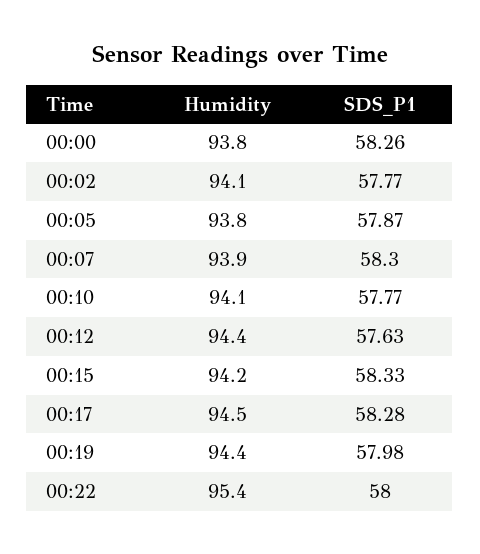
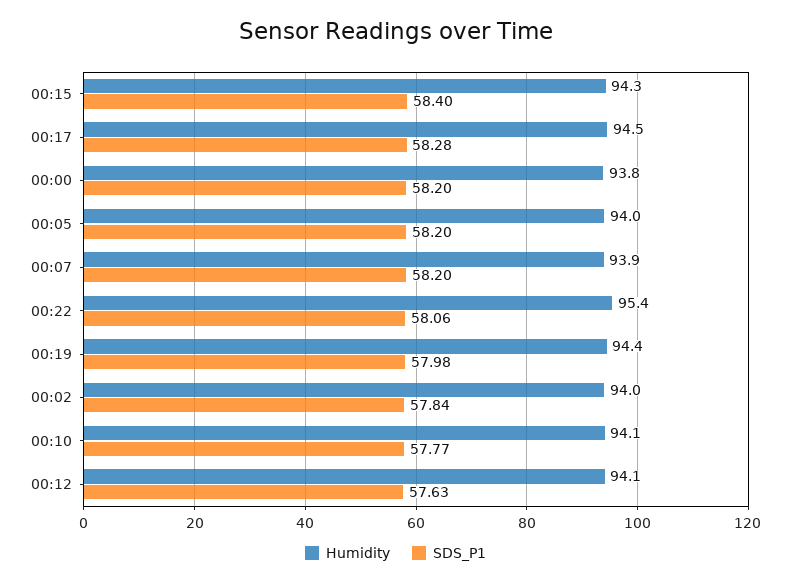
  {
    "Humidity": {
      "00:00": 93.8,
-     "00:02": 94.1,
+     "00:02": 94,
-     "00:05": 93.8,
+     "00:05": 94,
      "00:07": 93.9,
      "00:10": 94.1,
-     "00:12": 94.4,
+     "00:12": 94.1,
-     "00:15": 94.2,
+     "00:15": 94.3,
      "00:17": 94.5,
      "00:19": 94.4,
      "00:22": 95.4
    },
    "SDS_P1": {
-     "00:00": 58.26,
+     "00:00": 58.2,
-     "00:02": 57.77,
+     "00:02": 57.84,
-     "00:05": 57.87,
+     "00:05": 58.2,
-     "00:07": 58.3,
+     "00:07": 58.2,
      "00:10": 57.77,
      "00:12": 57.63,
-     "00:15": 58.33,
+     "00:15": 58.4,
      "00:17": 58.28,
      "00:19": 57.98,
-     "00:22": 58
+     "00:22": 58.06
    }
  }

